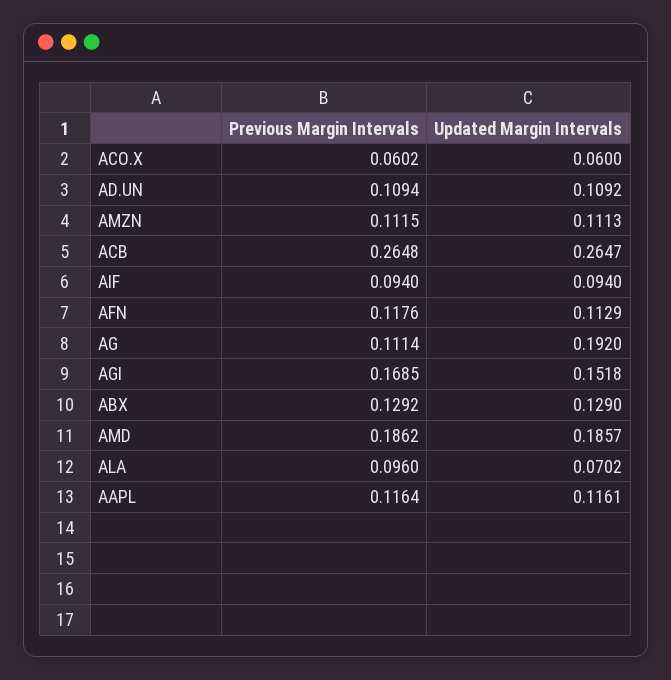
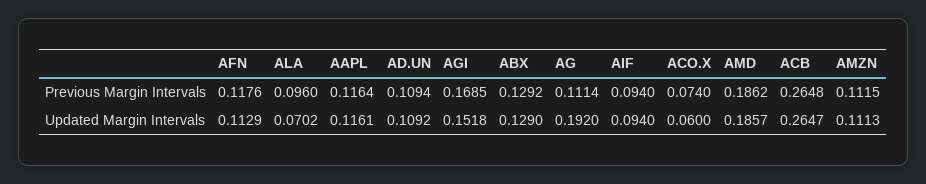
  {
    "Previous Margin Intervals": {
-     "ACO.X": 0.0602,
+     "ACO.X": 0.074,
      "AD.UN": 0.1094,
      "AMZN": 0.1115,
      "ACB": 0.2648,
      "AIF": 0.094,
      "AFN": 0.1176,
      "AG": 0.1114,
      "AGI": 0.1685,
      "ABX": 0.1292,
      "AMD": 0.1862,
      "ALA": 0.096,
      "AAPL": 0.1164
    },
    "Updated Margin Intervals": {
      "ACO.X": 0.06,
      "AD.UN": 0.1092,
      "AMZN": 0.1113,
      "ACB": 0.2647,
      "AIF": 0.094,
      "AFN": 0.1129,
      "AG": 0.192,
      "AGI": 0.1518,
      "ABX": 0.129,
      "AMD": 0.1857,
      "ALA": 0.0702,
      "AAPL": 0.1161
    }
  }

